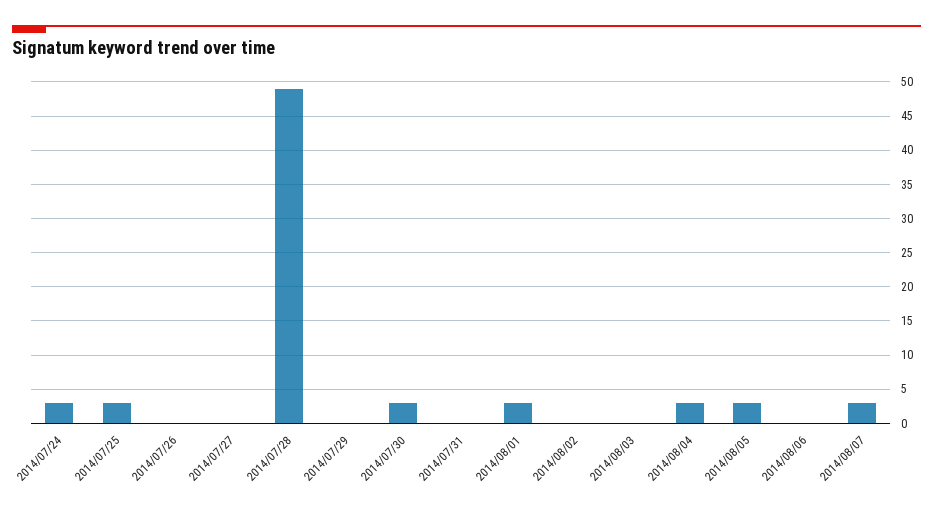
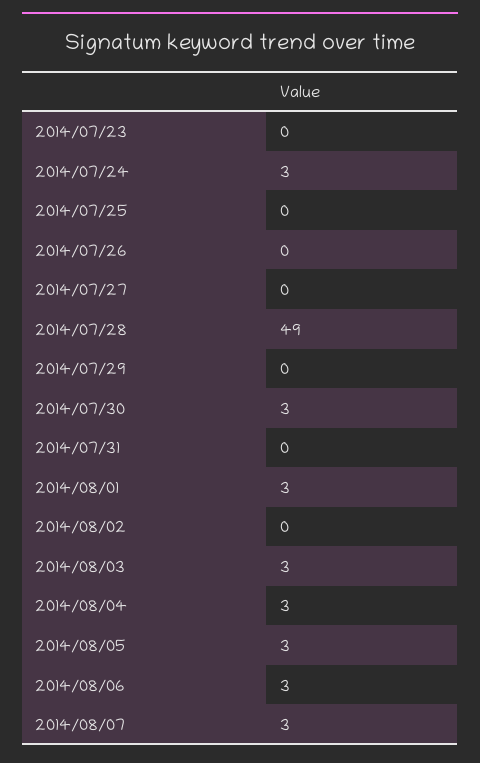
  {
    "2014/07/24": 3,
-   "2014/07/25": 3,
+   "2014/07/25": 0,
    "2014/07/26": 0,
    "2014/07/27": 0,
    "2014/07/28": 49,
    "2014/07/29": 0,
    "2014/07/30": 3,
    "2014/07/31": 0,
    "2014/08/01": 3,
    "2014/08/02": 0,
-   "2014/08/03": 0,
+   "2014/08/03": 3,
    "2014/08/04": 3,
    "2014/08/05": 3,
-   "2014/08/06": 0,
+   "2014/08/06": 3,
-   "2014/08/07": 3
+   "2014/08/07": 3,
+   "2014/07/23": 0
  }

